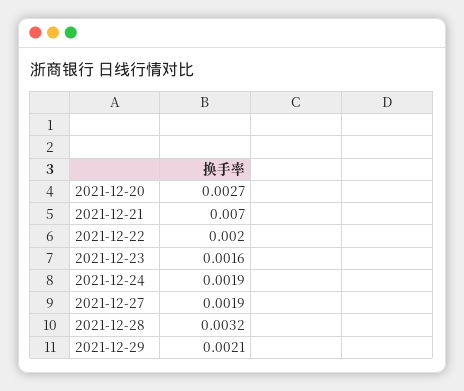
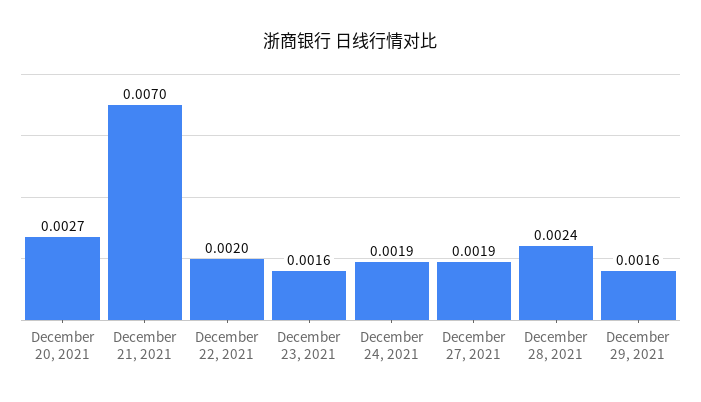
  {
    "2021-12-20": 0.0027,
    "2021-12-21": 0.007,
    "2021-12-22": 0.002,
    "2021-12-23": 0.0016,
    "2021-12-24": 0.0019,
    "2021-12-27": 0.0019,
-   "2021-12-28": 0.0032,
+   "2021-12-28": 0.0024,
-   "2021-12-29": 0.0021
+   "2021-12-29": 0.0016
  }

